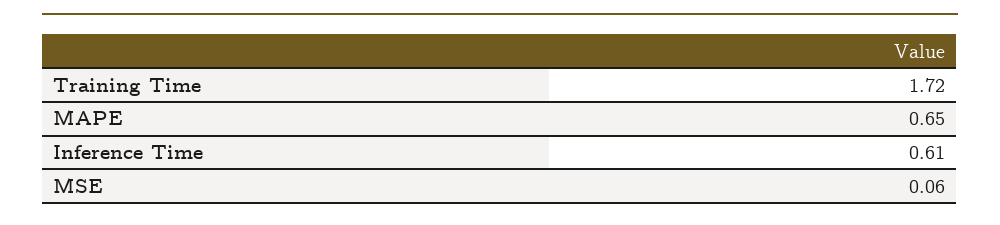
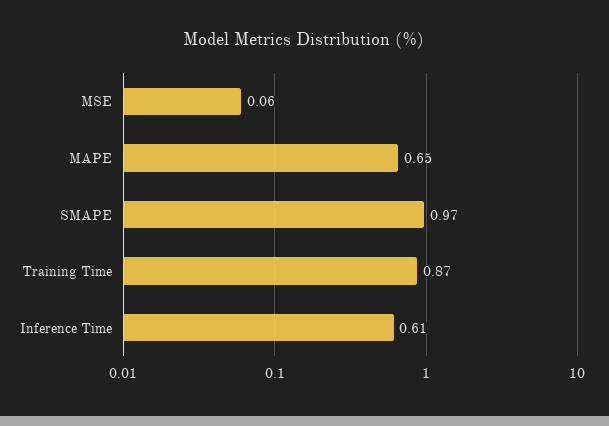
  {
-   "Training Time": 1.72,
+   "Training Time": 0.87,
    "MAPE": 0.65,
    "Inference Time": 0.61,
-   "MSE": 0.06
+   "MSE": 0.06,
+   "SMAPE": 0.97
  }

